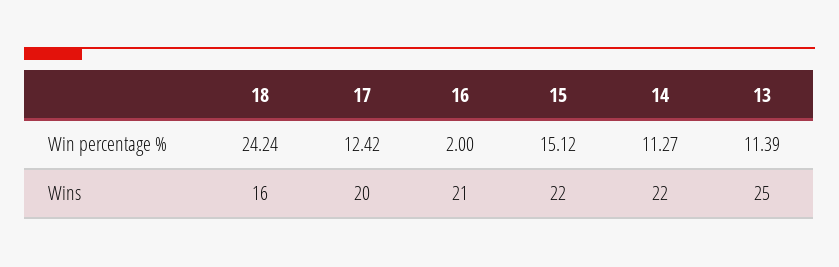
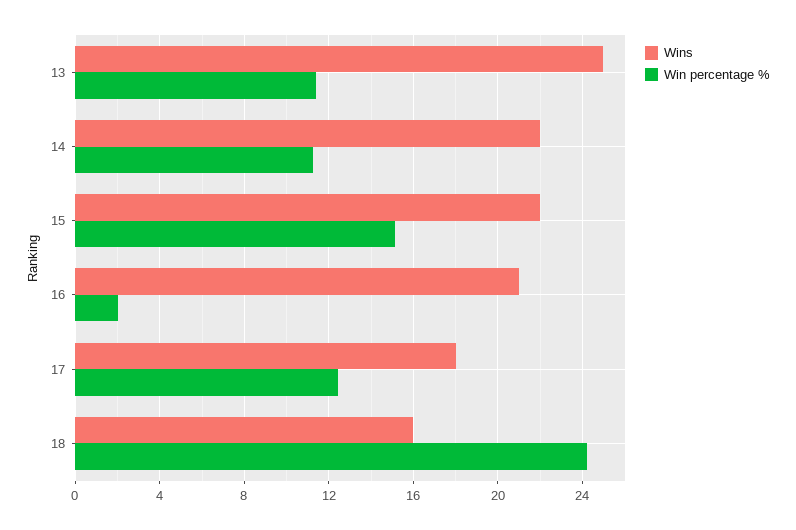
  {
    "Win percentage %": {
      "18": 24.24,
      "17": 12.42,
      "16": 2,
      "15": 15.12,
      "14": 11.27,
      "13": 11.39
    },
    "Wins": {
      "18": 16,
-     "17": 20,
+     "17": 18,
      "16": 21,
      "15": 22,
      "14": 22,
      "13": 25
    }
  }

